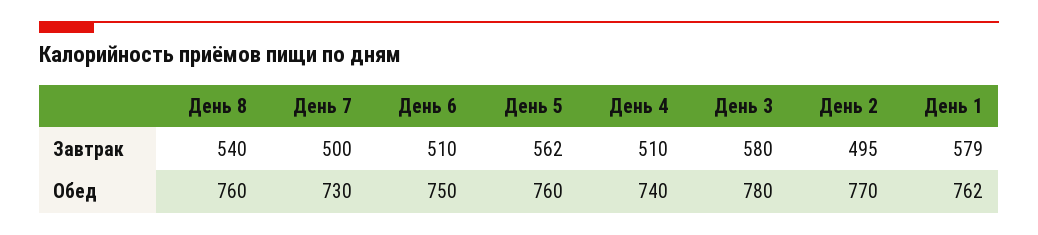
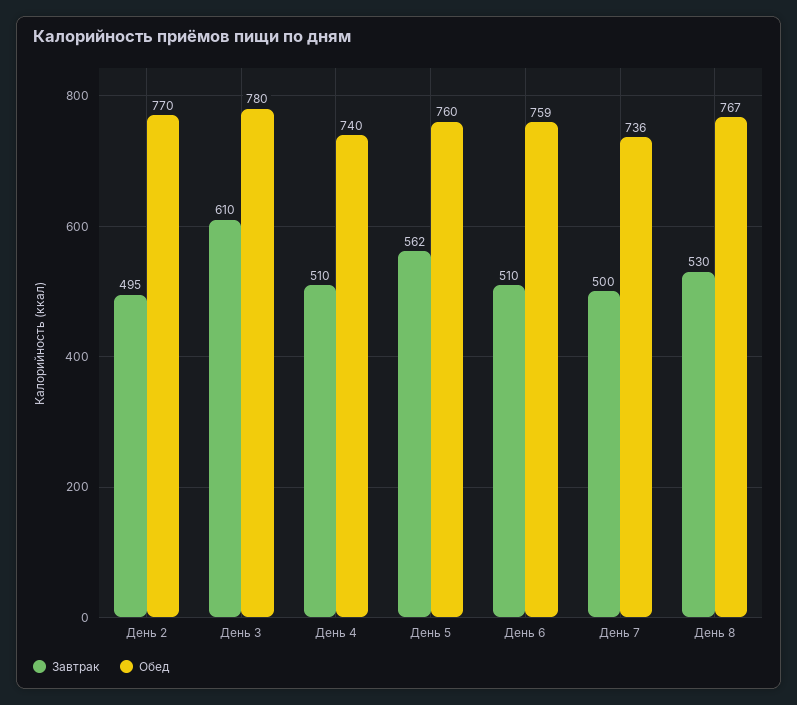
  {
    "Завтрак": {
-     "День 8": 540,
+     "День 8": 530,
      "День 7": 500,
      "День 6": 510,
      "День 5": 562,
      "День 4": 510,
-     "День 3": 580,
+     "День 3": 610,
-     "День 2": 495,
+     "День 2": 495
-     "День 1": 579
    },
    "Обед": {
-     "День 8": 760,
+     "День 8": 767,
-     "День 7": 730,
+     "День 7": 736,
-     "День 6": 750,
+     "День 6": 759,
      "День 5": 760,
      "День 4": 740,
      "День 3": 780,
-     "День 2": 770,
+     "День 2": 770
-     "День 1": 762
    }
  }

